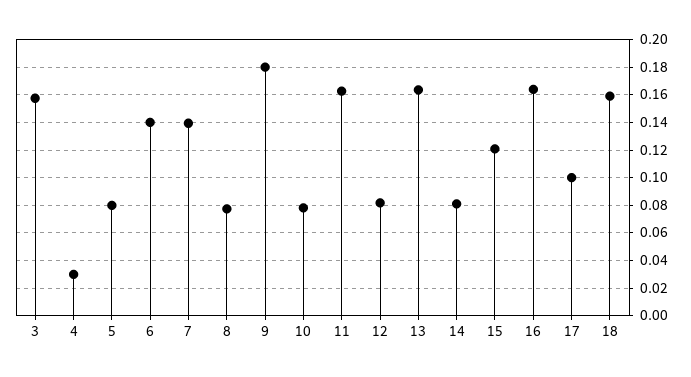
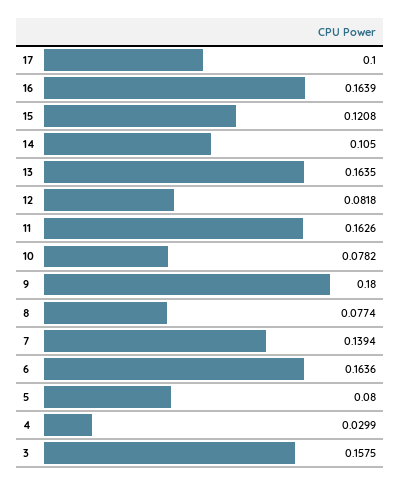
  {
    "3": 0.1575,
    "4": 0.0299,
    "5": 0.08,
-   "6": 0.14,
+   "6": 0.1636,
    "7": 0.1394,
    "8": 0.0774,
    "9": 0.18,
    "10": 0.0782,
    "11": 0.1626,
    "12": 0.0818,
    "13": 0.1635,
-   "14": 0.08,
+   "14": 0.105,
    "15": 0.1208,
    "16": 0.1639,
-   "17": 0.1,
+   "17": 0.1
-   "18": 0.16
  }

